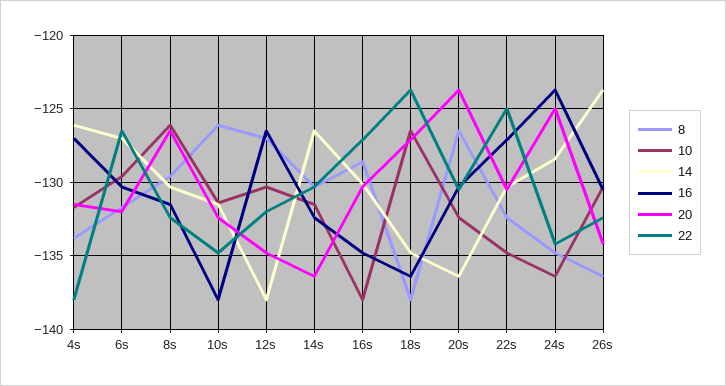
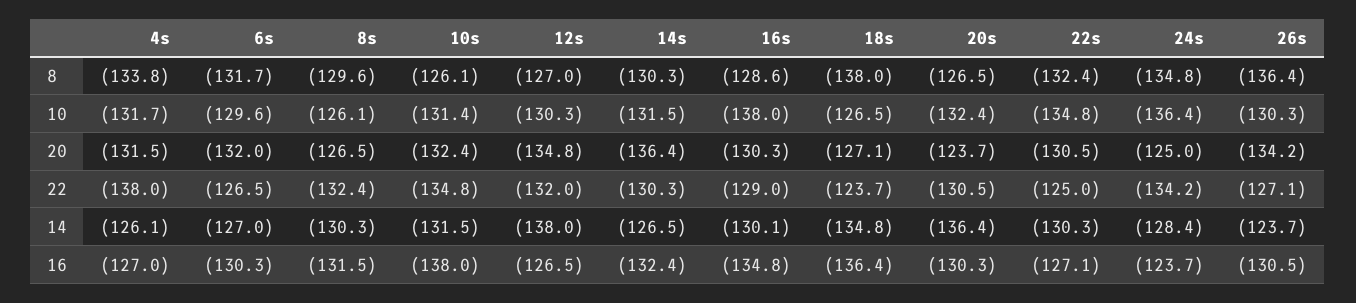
  {
    "8": {
      "4s": -133.8,
      "6s": -131.7,
      "8s": -129.6,
      "10s": -126.1,
      "12s": -127,
      "14s": -130.3,
      "16s": -128.6,
      "18s": -138,
      "20s": -126.5,
      "22s": -132.4,
      "24s": -134.8,
      "26s": -136.4
    },
    "10": {
      "4s": -131.7,
      "6s": -129.6,
      "8s": -126.1,
      "10s": -131.4,
      "12s": -130.3,
      "14s": -131.5,
      "16s": -138,
      "18s": -126.5,
      "20s": -132.4,
      "22s": -134.8,
      "24s": -136.4,
      "26s": -130.3
    },
    "14": {
      "4s": -126.1,
      "6s": -127,
      "8s": -130.3,
      "10s": -131.5,
      "12s": -138,
      "14s": -126.5,
      "16s": -130.1,
      "18s": -134.8,
      "20s": -136.4,
      "22s": -130.3,
      "24s": -128.4,
      "26s": -123.7
    },
    "16": {
      "4s": -127,
      "6s": -130.3,
      "8s": -131.5,
      "10s": -138,
      "12s": -126.5,
      "14s": -132.4,
      "16s": -134.8,
      "18s": -136.4,
      "20s": -130.3,
      "22s": -127.1,
      "24s": -123.7,
      "26s": -130.5
    },
    "20": {
      "4s": -131.5,
      "6s": -132,
      "8s": -126.5,
      "10s": -132.4,
      "12s": -134.8,
      "14s": -136.4,
      "16s": -130.3,
      "18s": -127.1,
      "20s": -123.7,
      "22s": -130.5,
      "24s": -125,
      "26s": -134.2
    },
    "22": {
      "4s": -138,
      "6s": -126.5,
      "8s": -132.4,
      "10s": -134.8,
      "12s": -132,
      "14s": -130.3,
-     "16s": -127,
+     "16s": -129,
      "18s": -123.7,
      "20s": -130.5,
      "22s": -125,
      "24s": -134.2,
-     "26s": -132.5
+     "26s": -127.1
    }
  }

